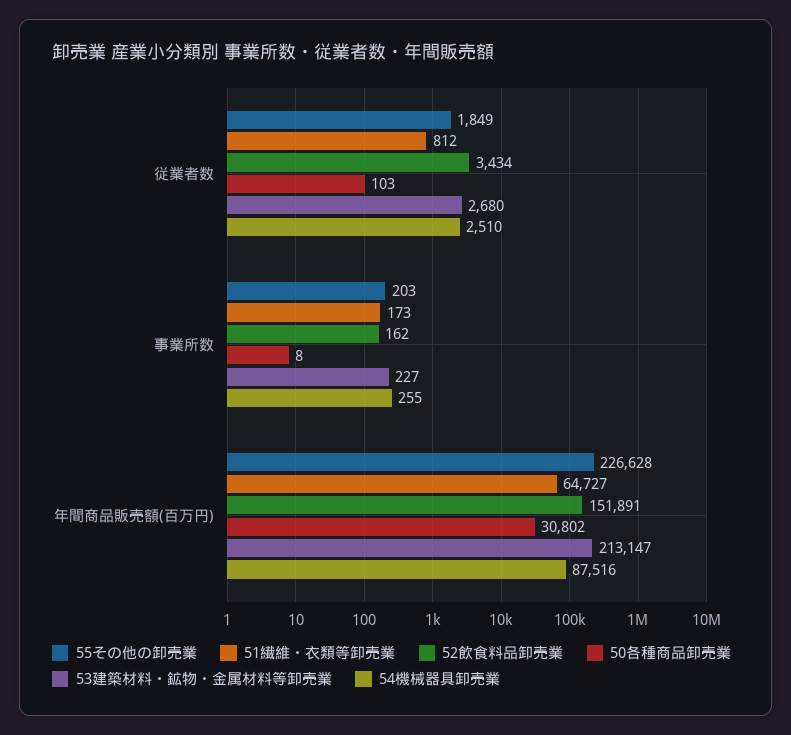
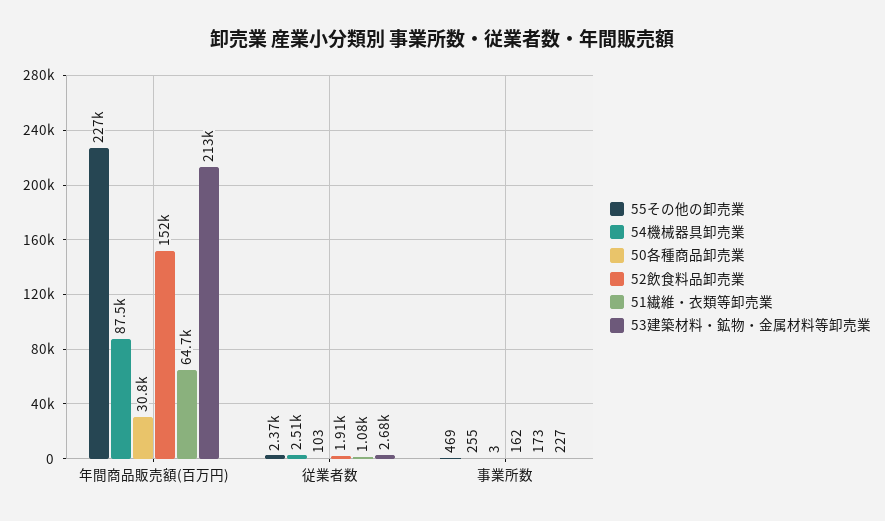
  {
    "55その他の卸売業": {
-     "従業者数": 1849,
+     "従業者数": 2370,
-     "事業所数": 203,
+     "事業所数": 469,
      "年間商品販売額(百万円)": 226628
    },
    "51繊維・衣類等卸売業": {
-     "従業者数": 812,
+     "従業者数": 1080,
      "事業所数": 173,
      "年間商品販売額(百万円)": 64727
    },
    "52飲食料品卸売業": {
-     "従業者数": 3434,
+     "従業者数": 1910,
      "事業所数": 162,
      "年間商品販売額(百万円)": 151891
    },
    "50各種商品卸売業": {
      "従業者数": 103,
-     "事業所数": 8,
+     "事業所数": 3,
      "年間商品販売額(百万円)": 30802
    },
    "53建築材料・鉱物・金属材料等卸売業": {
      "従業者数": 2680,
      "事業所数": 227,
      "年間商品販売額(百万円)": 213147
    },
    "54機械器具卸売業": {
      "従業者数": 2510,
      "事業所数": 255,
      "年間商品販売額(百万円)": 87516
    }
  }

